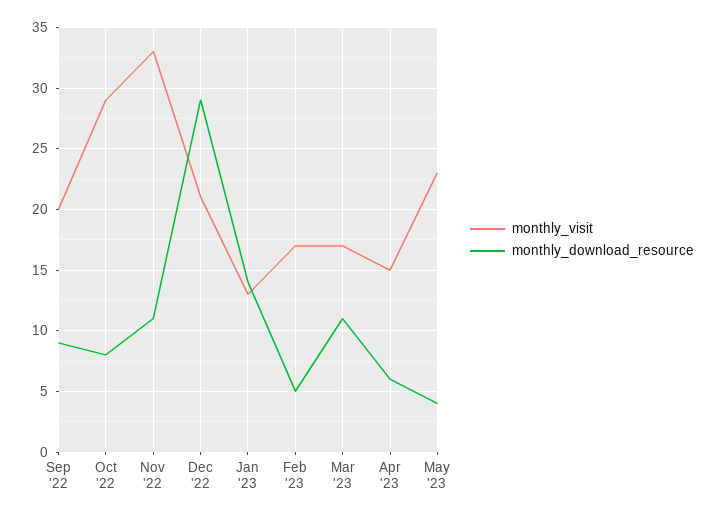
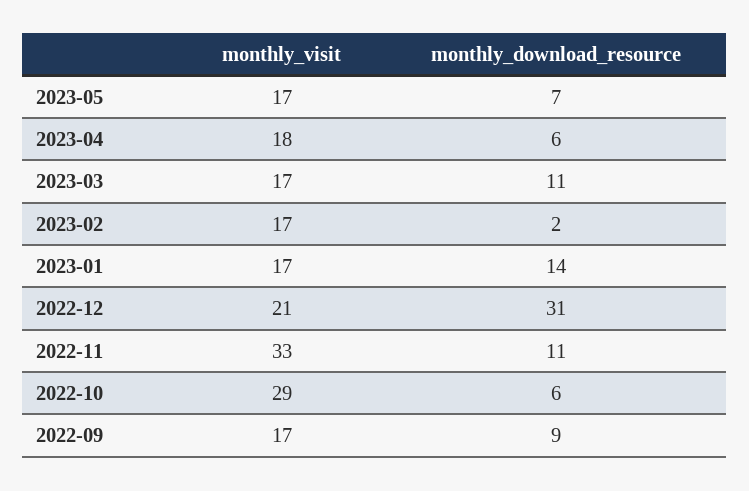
  {
    "monthly_visit": {
-     "Sep '22": 20,
+     "Sep '22": 17,
      "Oct '22": 29,
      "Nov '22": 33,
      "Dec '22": 21,
-     "Jan '23": 13,
+     "Jan '23": 17,
      "Feb '23": 17,
      "Mar '23": 17,
-     "Apr '23": 15,
+     "Apr '23": 18,
-     "May '23": 23
+     "May '23": 17
    },
    "monthly_download_resource": {
      "Sep '22": 9,
-     "Oct '22": 8,
+     "Oct '22": 6,
      "Nov '22": 11,
-     "Dec '22": 29,
+     "Dec '22": 31,
      "Jan '23": 14,
-     "Feb '23": 5,
+     "Feb '23": 2,
      "Mar '23": 11,
      "Apr '23": 6,
-     "May '23": 4
+     "May '23": 7
    }
  }

